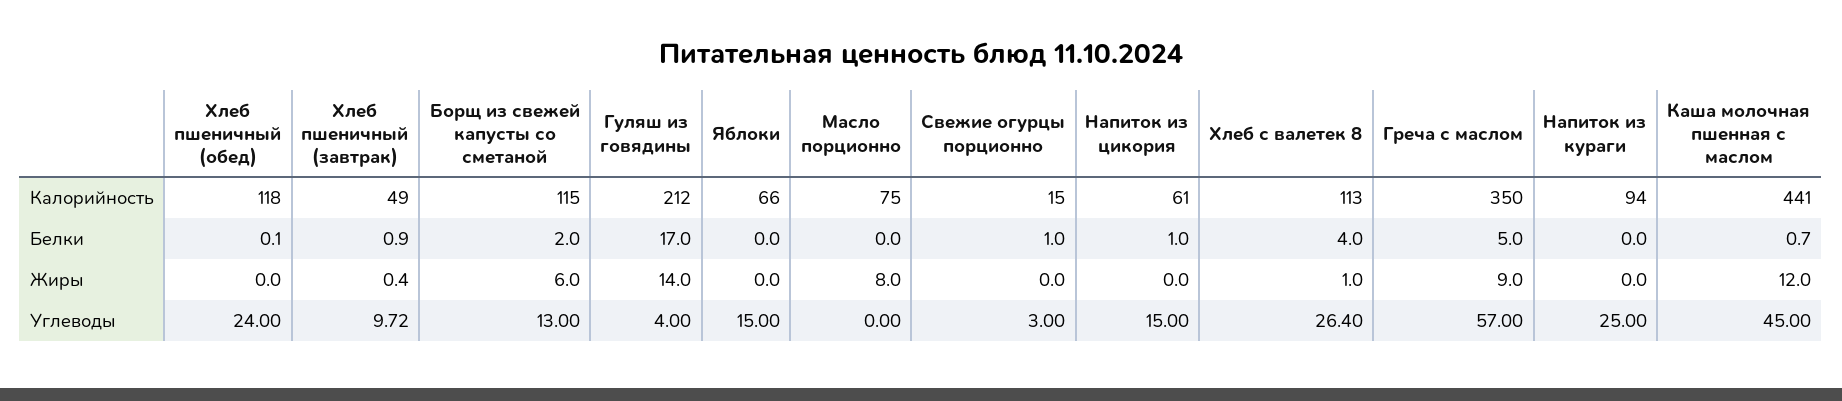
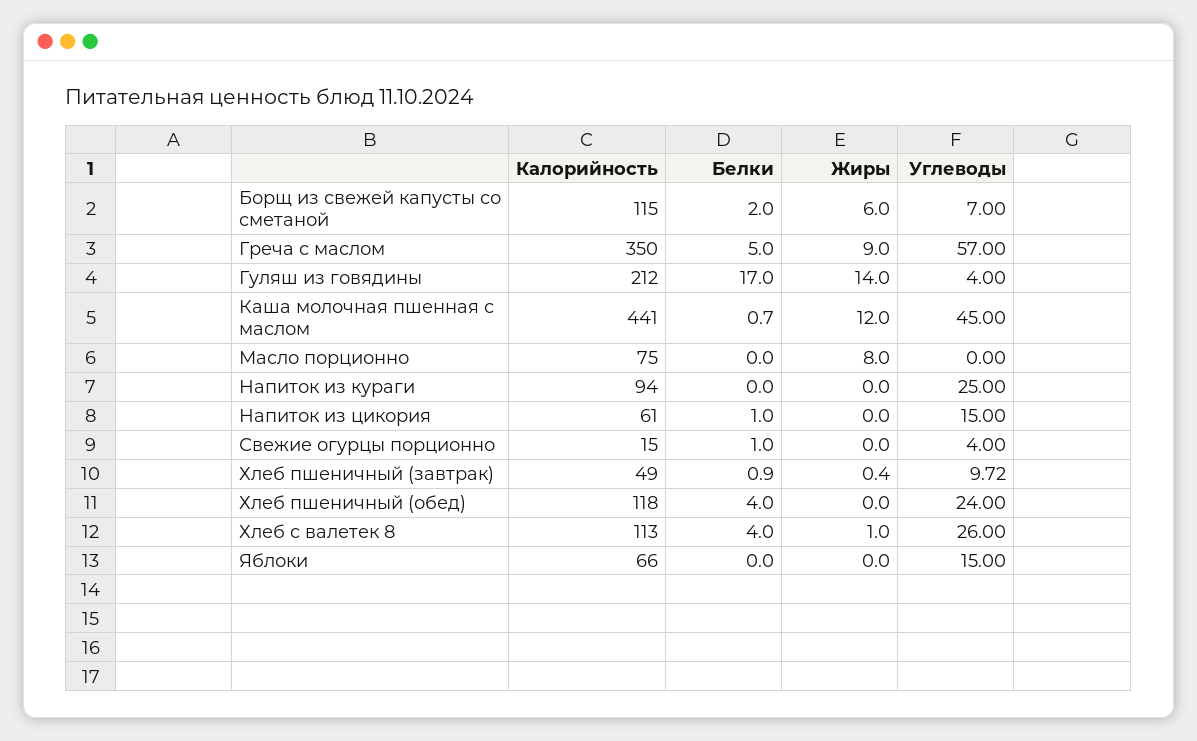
  {
    "Хлеб пшеничный (обед)": {
      "Калорийность": 118,
-     "Белки": 0.1,
+     "Белки": 4,
      "Жиры": 0,
      "Углеводы": 24
    },
    "Хлеб пшеничный (завтрак)": {
      "Калорийность": 49,
      "Белки": 0.9,
      "Жиры": 0.4,
      "Углеводы": 9.72
    },
    "Борщ из свежей капусты со сметаной": {
      "Калорийность": 115,
      "Белки": 2,
      "Жиры": 6,
-     "Углеводы": 13
+     "Углеводы": 7
    },
    "Гуляш из говядины": {
      "Калорийность": 212,
      "Белки": 17,
      "Жиры": 14,
      "Углеводы": 4
    },
    "Яблоки": {
      "Калорийность": 66,
      "Белки": 0,
      "Жиры": 0,
      "Углеводы": 15
    },
    "Масло порционно": {
      "Калорийность": 75,
      "Белки": 0,
      "Жиры": 8,
      "Углеводы": 0
    },
    "Свежие огурцы порционно": {
      "Калорийность": 15,
      "Белки": 1,
      "Жиры": 0,
-     "Углеводы": 3
+     "Углеводы": 4
    },
    "Напиток из цикория": {
      "Калорийность": 61,
      "Белки": 1,
      "Жиры": 0,
      "Углеводы": 15
    },
    "Хлеб с валетек 8": {
      "Калорийность": 113,
      "Белки": 4,
      "Жиры": 1,
-     "Углеводы": 26.4
+     "Углеводы": 26
    },
    "Греча с маслом": {
      "Калорийность": 350,
      "Белки": 5,
      "Жиры": 9,
      "Углеводы": 57
    },
    "Напиток из кураги": {
      "Калорийность": 94,
      "Белки": 0,
      "Жиры": 0,
      "Углеводы": 25
    },
    "Каша молочная пшенная с маслом": {
      "Калорийность": 441,
      "Белки": 0.7,
      "Жиры": 12,
      "Углеводы": 45
    }
  }

